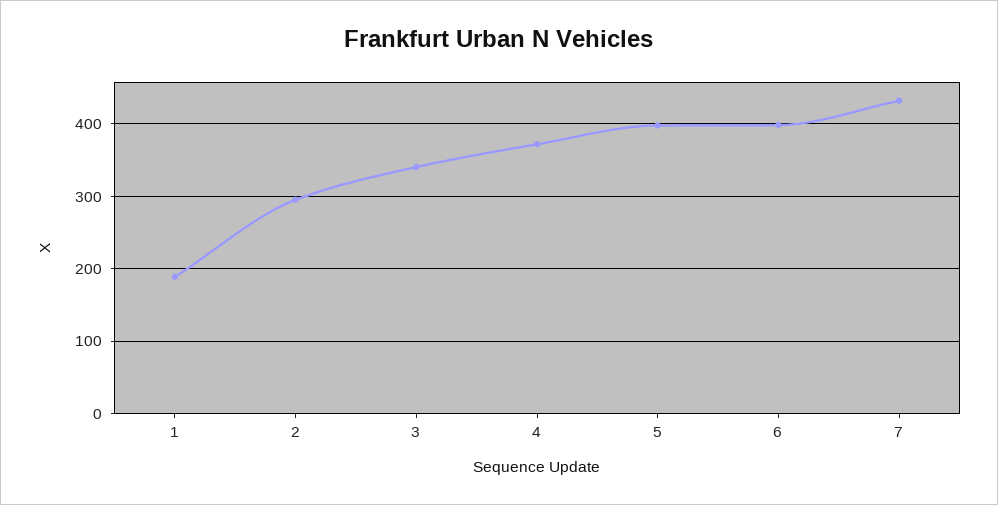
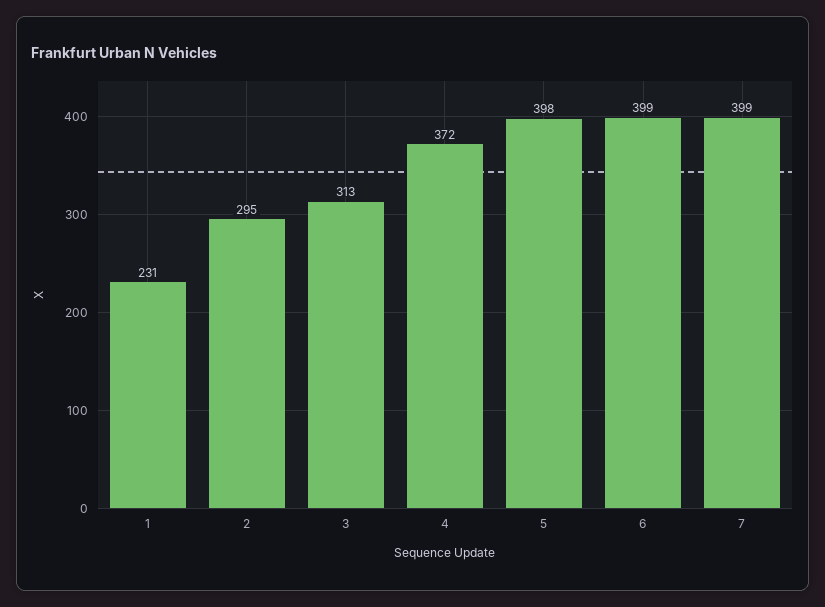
  {
-   "1": 190,
+   "1": 231,
    "2": 295,
-   "3": 340,
+   "3": 313,
    "4": 372,
    "5": 398,
    "6": 399,
-   "7": 430
+   "7": 399
  }

